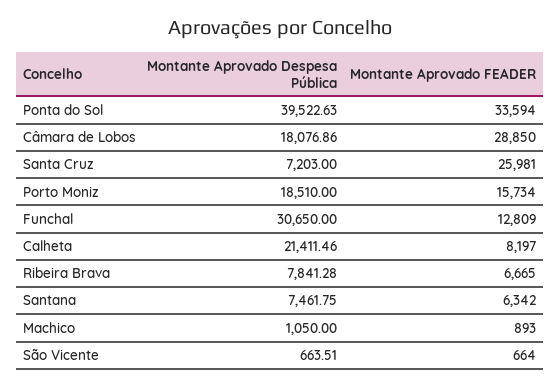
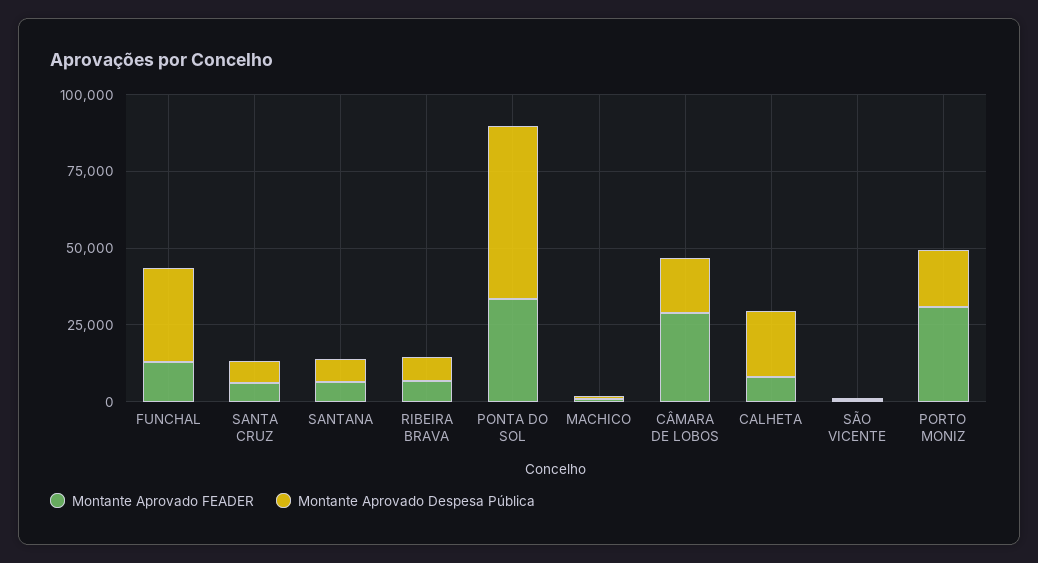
  {
    "Montante Aprovado Despesa Pública": {
-     "Ponta do Sol": 39522.63,
+     "Ponta do Sol": 55000,
      "Câmara de Lobos": 18076.86,
      "Santa Cruz": 7203,
      "Porto Moniz": 18510,
      "Funchal": 30650,
      "Calheta": 21411.46,
      "Ribeira Brava": 7841.28,
      "Santana": 7461.75,
      "Machico": 1050,
      "São Vicente": 663.51
    },
    "Montante Aprovado FEADER": {
      "Ponta do Sol": 33594,
      "Câmara de Lobos": 28850,
-     "Santa Cruz": 25981,
+     "Santa Cruz": 5000,
-     "Porto Moniz": 15734,
+     "Porto Moniz": 30000,
      "Funchal": 12809,
      "Calheta": 8197,
      "Ribeira Brava": 6665,
      "Santana": 6342,
      "Machico": 893,
      "São Vicente": 664
    }
  }

